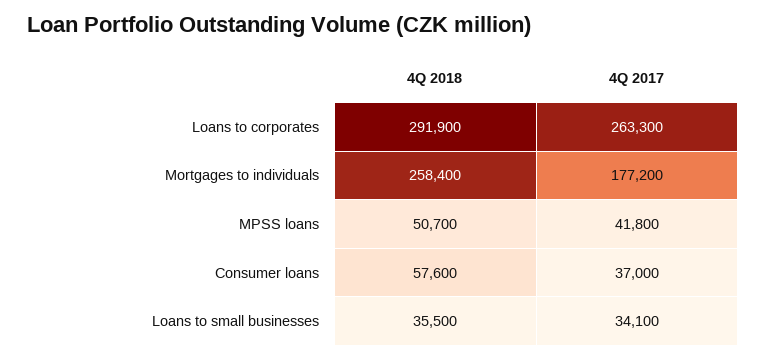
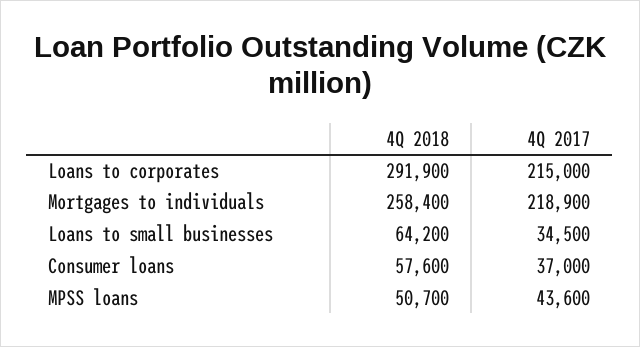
  {
    "4Q 2018": {
      "Loans to corporates": 291900,
      "Mortgages to individuals": 258400,
      "MPSS loans": 50700,
      "Consumer loans": 57600,
-     "Loans to small businesses": 35500
+     "Loans to small businesses": 64200
    },
    "4Q 2017": {
-     "Loans to corporates": 263300,
+     "Loans to corporates": 215000,
-     "Mortgages to individuals": 177200,
+     "Mortgages to individuals": 218900,
-     "MPSS loans": 41800,
+     "MPSS loans": 43600,
      "Consumer loans": 37000,
-     "Loans to small businesses": 34100
+     "Loans to small businesses": 34500
    }
  }

